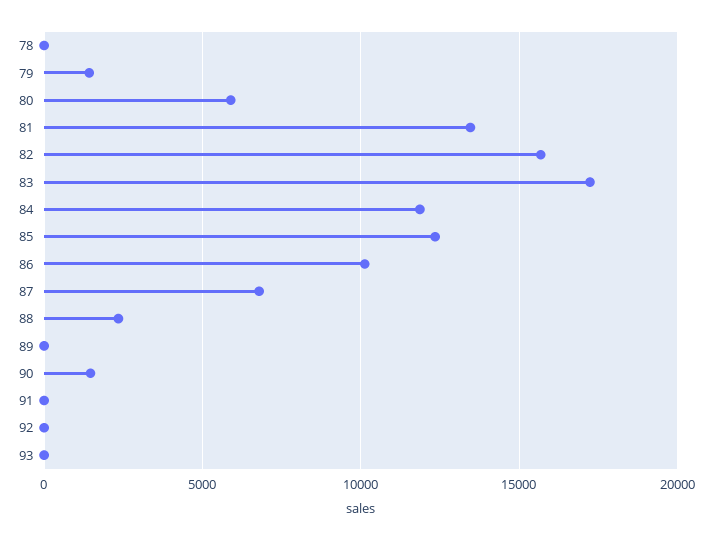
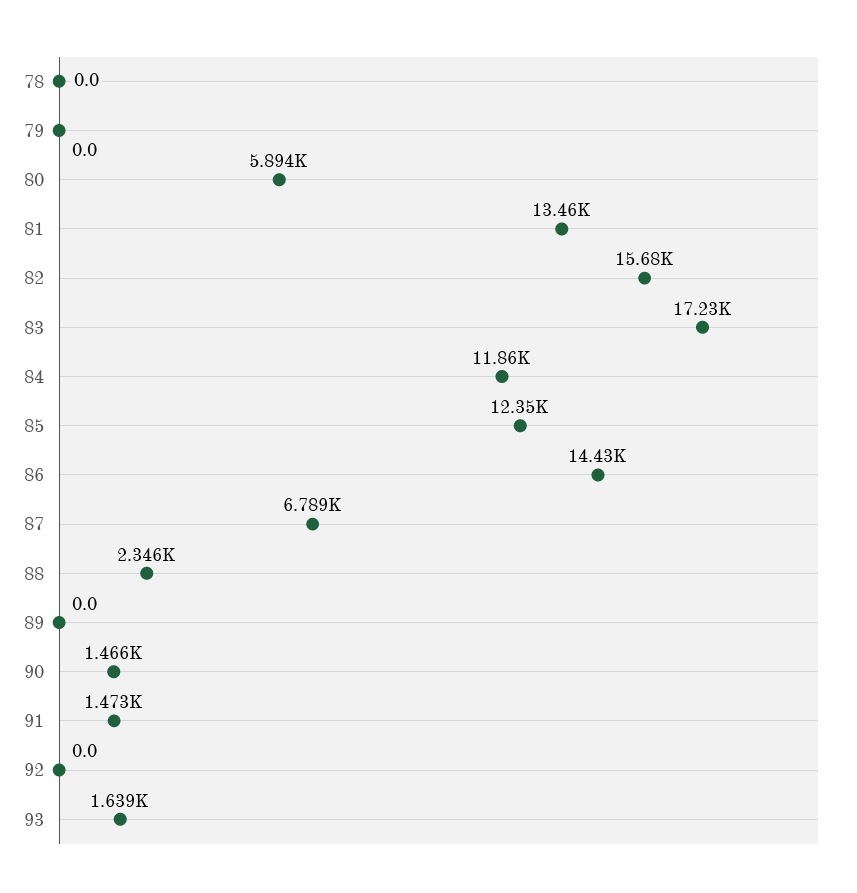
  {
    "78": 0,
-   "79": 1500,
+   "79": 0,
    "80": 5894,
    "81": 13460,
    "82": 15680,
    "83": 17230,
    "84": 11860,
    "85": 12350,
-   "86": 10000,
+   "86": 14430,
    "87": 6789,
    "88": 2346,
    "89": 0,
    "90": 1466,
-   "91": 0,
+   "91": 1473,
    "92": 0,
-   "93": 0
+   "93": 1639
  }

